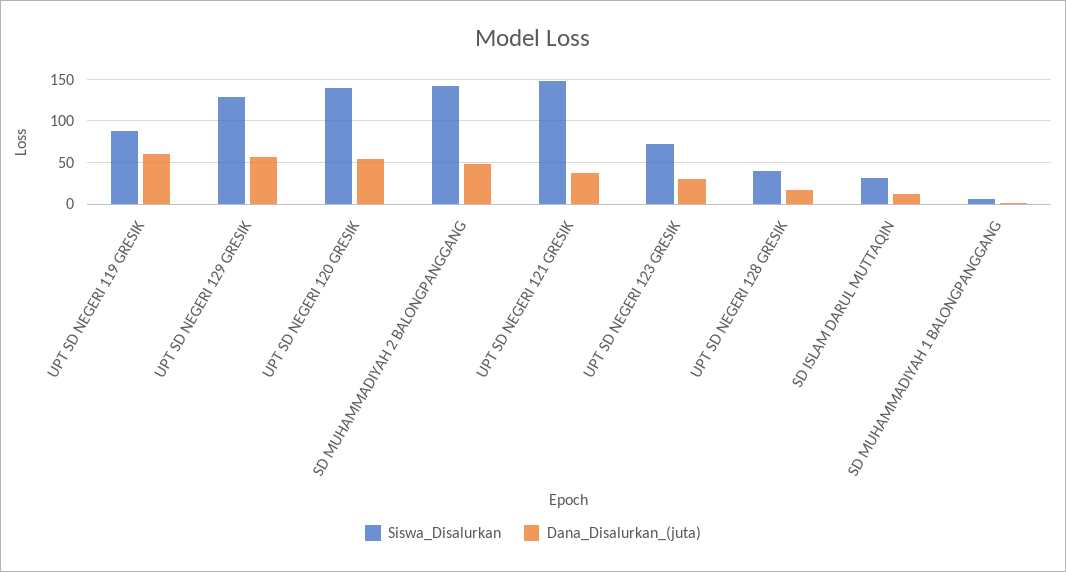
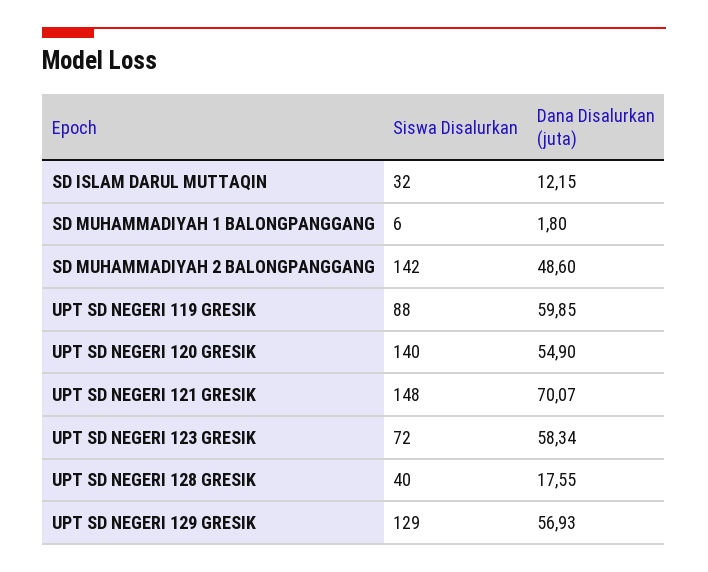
  {
    "Siswa_Disalurkan": {
      "UPT SD NEGERI 119 GRESIK": 88,
      "UPT SD NEGERI 129 GRESIK": 129,
      "UPT SD NEGERI 120 GRESIK": 140,
      "SD MUHAMMADIYAH 2 BALONGPANGGANG": 142,
      "UPT SD NEGERI 121 GRESIK": 148,
      "UPT SD NEGERI 123 GRESIK": 72,
      "UPT SD NEGERI 128 GRESIK": 40,
      "SD ISLAM DARUL MUTTAQIN": 32,
      "SD MUHAMMADIYAH 1 BALONGPANGGANG": 6
    },
    "Dana_Disalurkan_(juta)": {
      "UPT SD NEGERI 119 GRESIK": 59.85,
      "UPT SD NEGERI 129 GRESIK": 56.93,
      "UPT SD NEGERI 120 GRESIK": 54.9,
      "SD MUHAMMADIYAH 2 BALONGPANGGANG": 48.6,
-     "UPT SD NEGERI 121 GRESIK": 40,
+     "UPT SD NEGERI 121 GRESIK": 70.07,
-     "UPT SD NEGERI 123 GRESIK": 30,
+     "UPT SD NEGERI 123 GRESIK": 58.34,
      "UPT SD NEGERI 128 GRESIK": 17.55,
      "SD ISLAM DARUL MUTTAQIN": 12.15,
      "SD MUHAMMADIYAH 1 BALONGPANGGANG": 1.8
    }
  }

